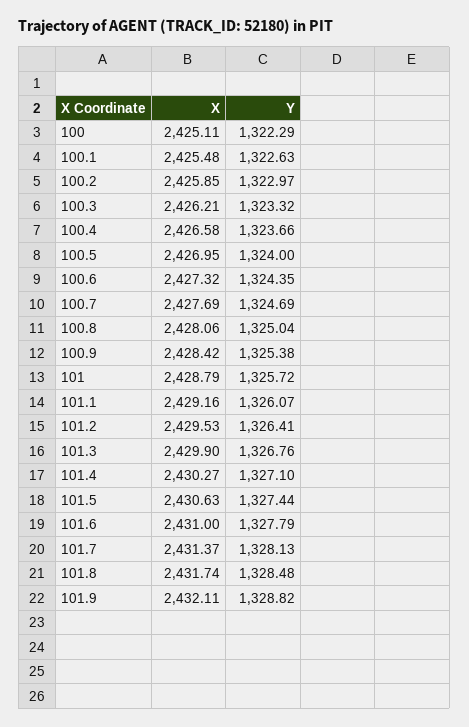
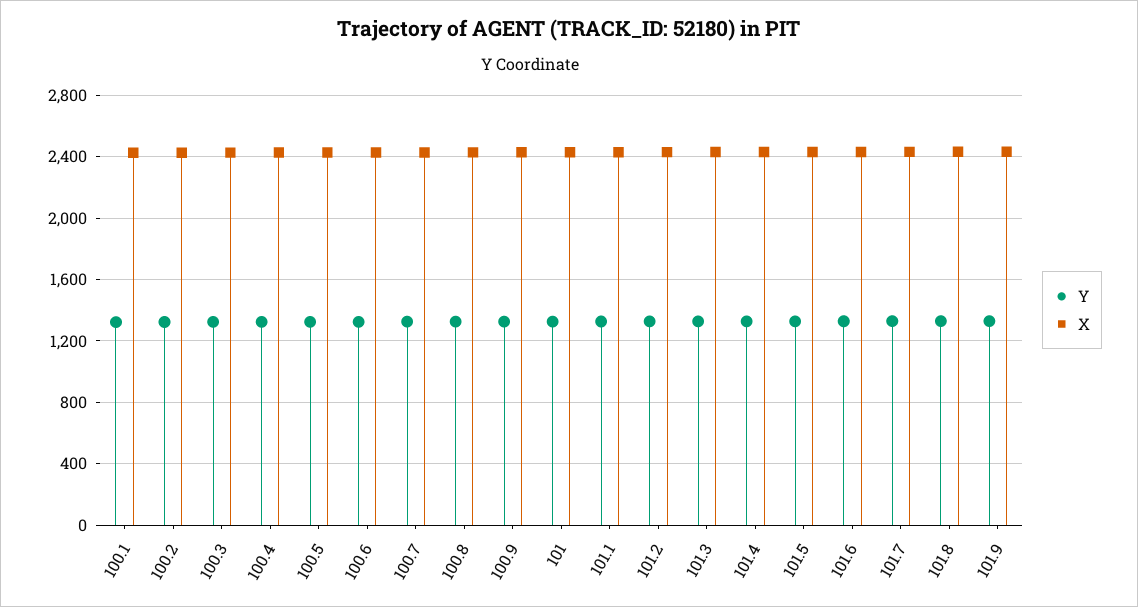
  {
    "X": {
-     "100": 2425.11,
      "100.1": 2425.48,
      "100.2": 2425.85,
      "100.3": 2426.21,
      "100.4": 2426.58,
      "100.5": 2426.95,
      "100.6": 2427.32,
      "100.7": 2427.69,
      "100.8": 2428.06,
      "100.9": 2428.42,
      "101": 2428.79,
      "101.1": 2429.16,
      "101.2": 2429.53,
      "101.3": 2429.9,
      "101.4": 2430.27,
      "101.5": 2430.63,
      "101.6": 2431,
      "101.7": 2431.37,
      "101.8": 2431.74,
      "101.9": 2432.11
    },
    "Y": {
-     "100": 1322.29,
      "100.1": 1322.63,
      "100.2": 1322.97,
      "100.3": 1323.32,
      "100.4": 1323.66,
      "100.5": 1324,
      "100.6": 1324.35,
      "100.7": 1324.69,
      "100.8": 1325.04,
      "100.9": 1325.38,
      "101": 1325.72,
      "101.1": 1326.07,
      "101.2": 1326.41,
      "101.3": 1326.76,
      "101.4": 1327.1,
      "101.5": 1327.44,
      "101.6": 1327.79,
      "101.7": 1328.13,
      "101.8": 1328.48,
      "101.9": 1328.82
    }
  }

